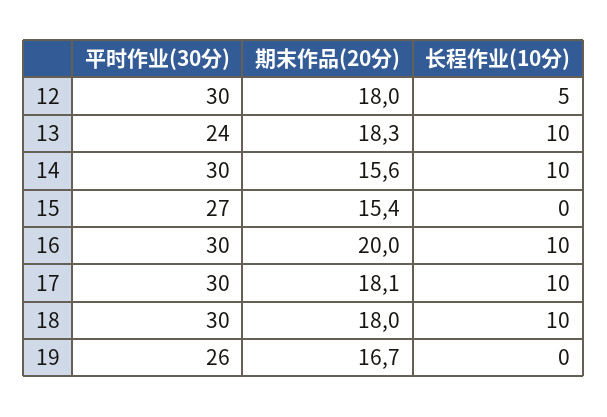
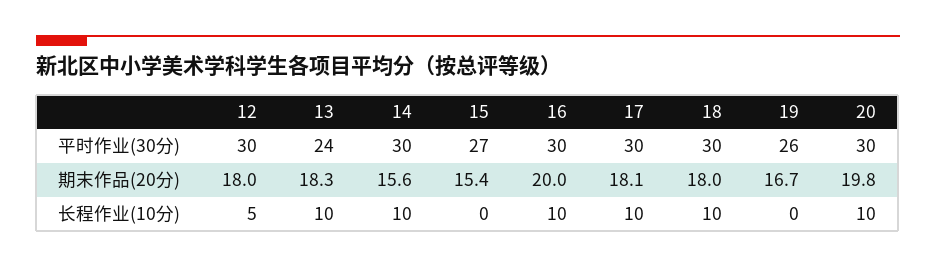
  {
    "平时作业(30分)": {
      "12": 30,
      "13": 24,
      "14": 30,
      "15": 27,
      "16": 30,
      "17": 30,
      "18": 30,
-     "19": 26
+     "19": 26,
+     "20": 30
    },
    "期末作品(20分)": {
      "12": 18,
      "13": 18.3,
      "14": 15.6,
      "15": 15.4,
      "16": 20,
      "17": 18.1,
      "18": 18,
-     "19": 16.7
+     "19": 16.7,
+     "20": 19.8
    },
    "长程作业(10分)": {
      "12": 5,
      "13": 10,
      "14": 10,
      "15": 0,
      "16": 10,
      "17": 10,
      "18": 10,
-     "19": 0
+     "19": 0,
+     "20": 10
    }
  }

